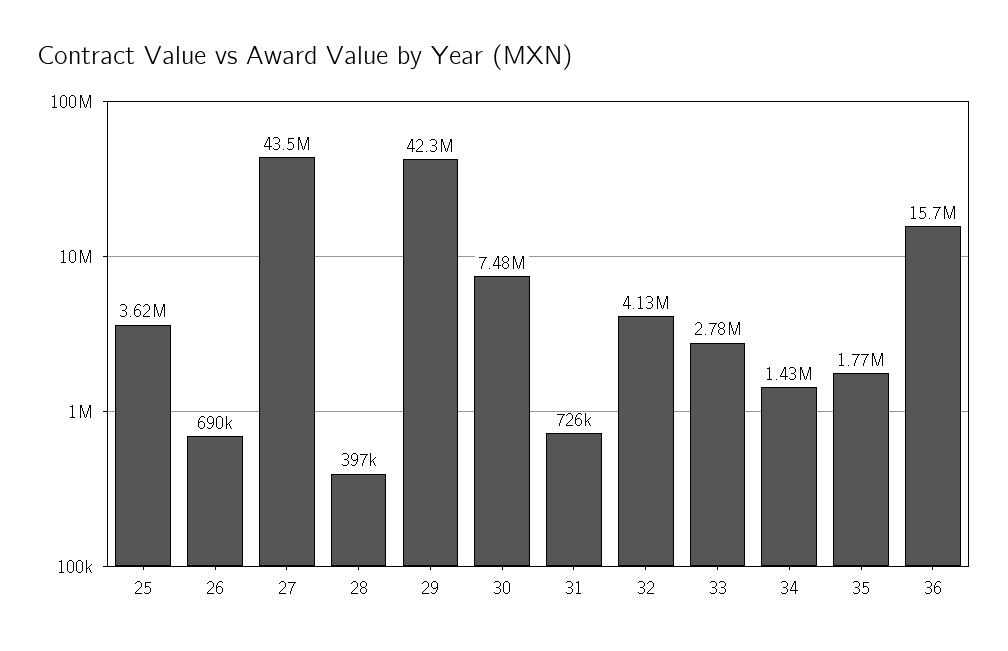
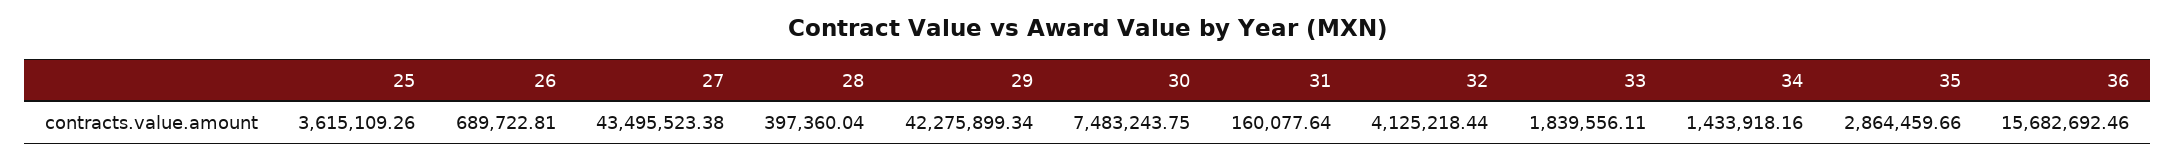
  {
    "25": 3615109.26,
    "26": 689722.81,
    "27": 43495523.38,
    "28": 397360.04,
    "29": 42275899.34,
    "30": 7483243.75,
-   "31": 726000,
+   "31": 160077.64,
    "32": 4125218.44,
-   "33": 2780000,
+   "33": 1839556.11,
    "34": 1433918.16,
-   "35": 1770000,
+   "35": 2864459.66,
    "36": 15682692.46
  }

